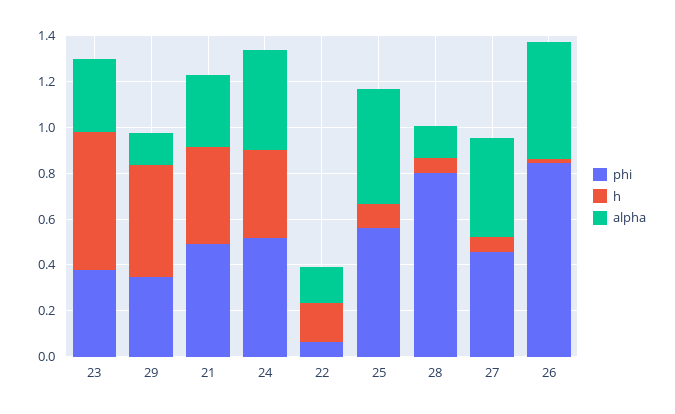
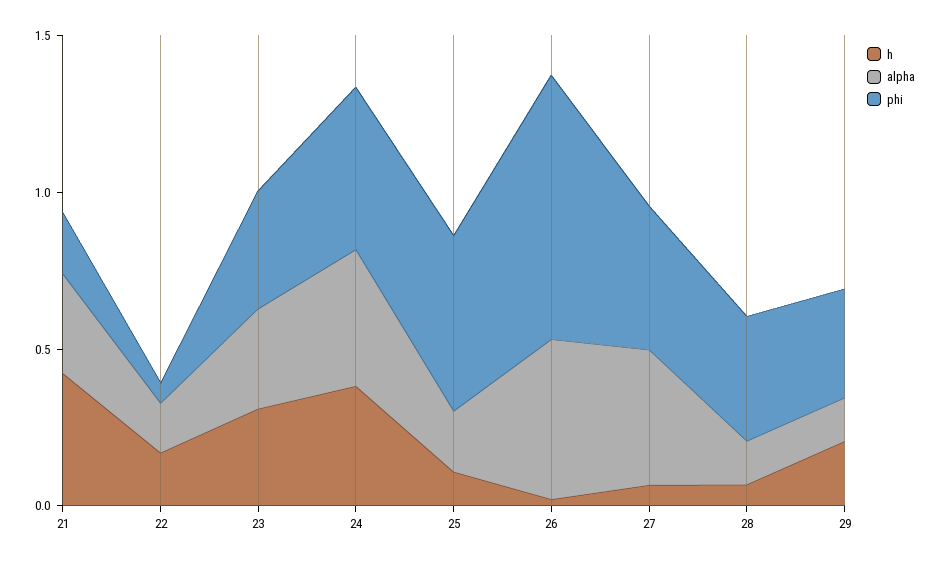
  {
    "phi": {
      "23": 0.4,
      "29": 0.35,
-     "21": 0.5,
+     "21": 0.2,
      "24": 0.5,
      "22": 0.05,
      "25": 0.55,
-     "28": 0.8,
+     "28": 0.4,
      "27": 0.45,
      "26": 0.85
    },
    "h": {
-     "23": 0.6,
+     "23": 0.3,
-     "29": 0.5,
+     "29": 0.2,
      "21": 0.4,
      "24": 0.4,
      "22": 0.15,
      "25": 0.1,
      "28": 0.05,
      "27": 0.05,
      "26": 0
    },
    "alpha": {
      "23": 0.3,
      "29": 0.15,
      "21": 0.3,
      "24": 0.45,
      "22": 0.15,
-     "25": 0.5,
+     "25": 0.2,
      "28": 0.15,
      "27": 0.45,
      "26": 0.5
    }
  }

